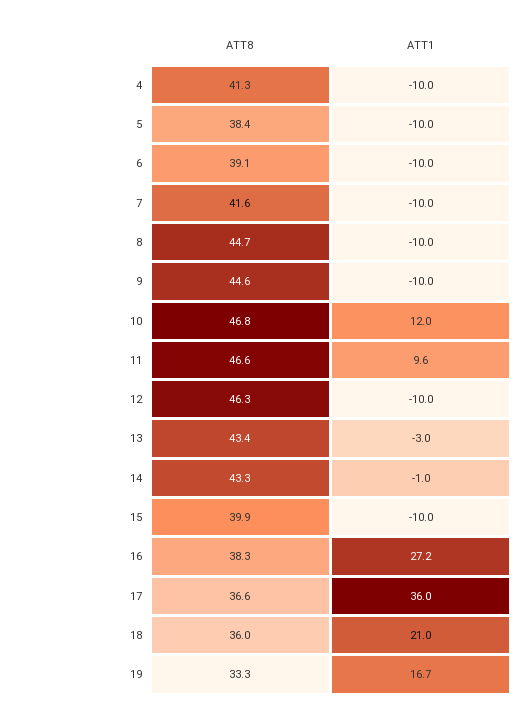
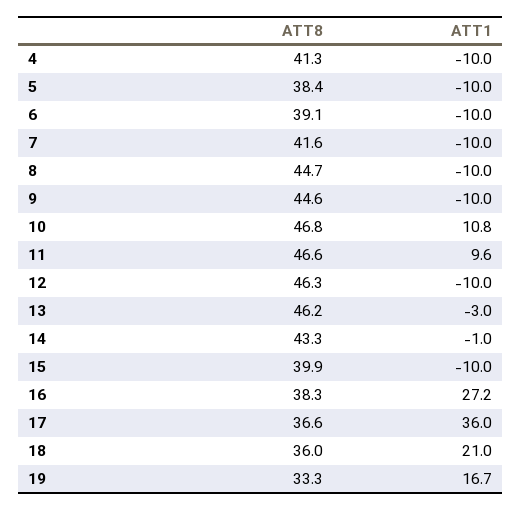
  {
    "ATT8": {
      "4": 41.3,
      "5": 38.4,
      "6": 39.1,
      "7": 41.6,
      "8": 44.7,
      "9": 44.6,
      "10": 46.8,
      "11": 46.6,
      "12": 46.3,
-     "13": 43.4,
+     "13": 46.2,
      "14": 43.3,
      "15": 39.9,
      "16": 38.3,
      "17": 36.6,
      "18": 36,
      "19": 33.3
    },
    "ATT1": {
      "4": -10,
      "5": -10,
      "6": -10,
      "7": -10,
      "8": -10,
      "9": -10,
-     "10": 12,
+     "10": 10.8,
      "11": 9.6,
      "12": -10,
      "13": -3,
      "14": -1,
      "15": -10,
      "16": 27.2,
      "17": 36,
      "18": 21,
      "19": 16.7
    }
  }

